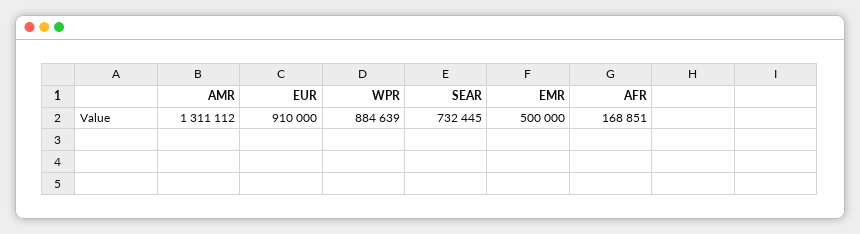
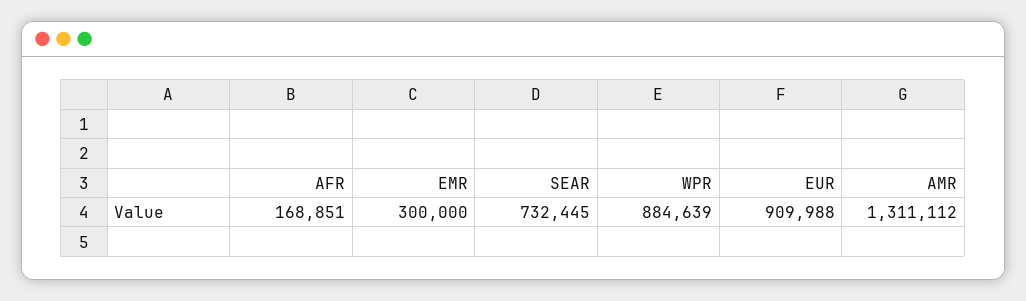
  {
    "AMR": 1311112,
-   "EUR": 910000,
+   "EUR": 909988,
    "WPR": 884639,
    "SEAR": 732445,
-   "EMR": 500000,
+   "EMR": 300000,
    "AFR": 168851
  }

